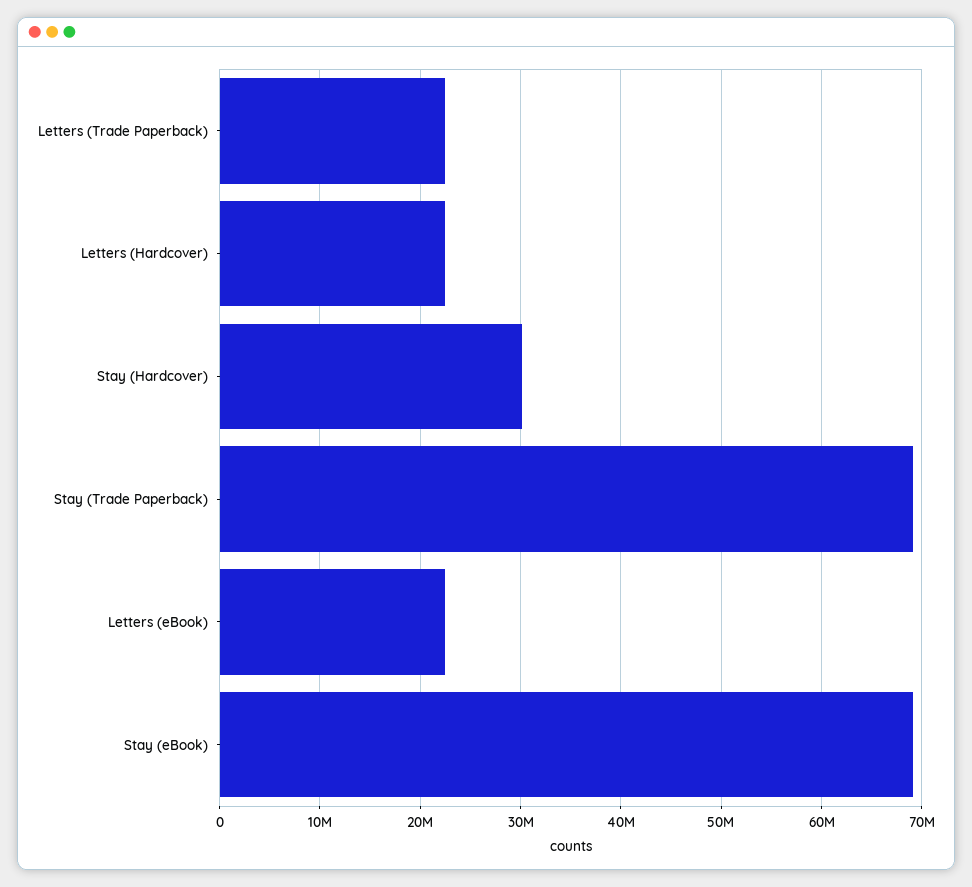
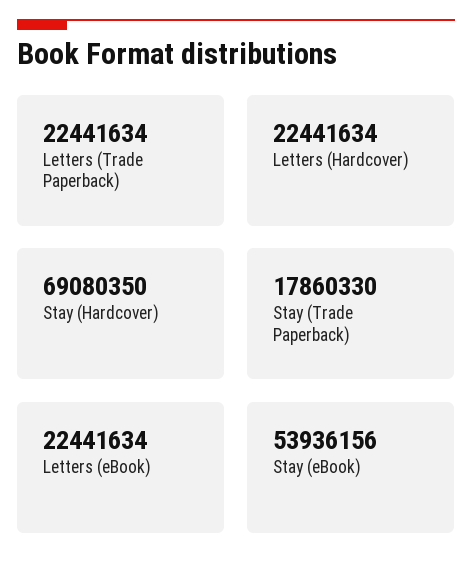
  {
    "Letters (Trade Paperback)": 22441634,
    "Letters (Hardcover)": 22441634,
-   "Stay (Hardcover)": 30000000,
+   "Stay (Hardcover)": 69080350,
-   "Stay (Trade Paperback)": 69000000,
+   "Stay (Trade Paperback)": 17860330,
    "Letters (eBook)": 22441634,
-   "Stay (eBook)": 69000000
+   "Stay (eBook)": 53936156
  }

